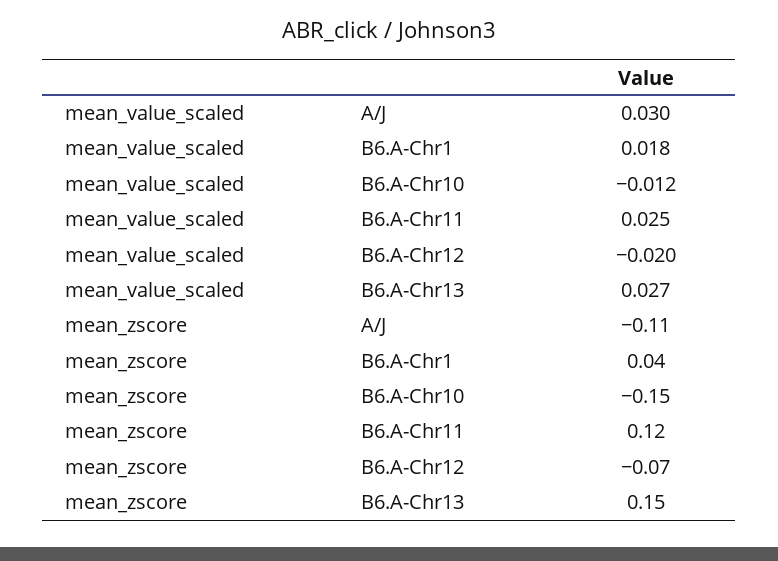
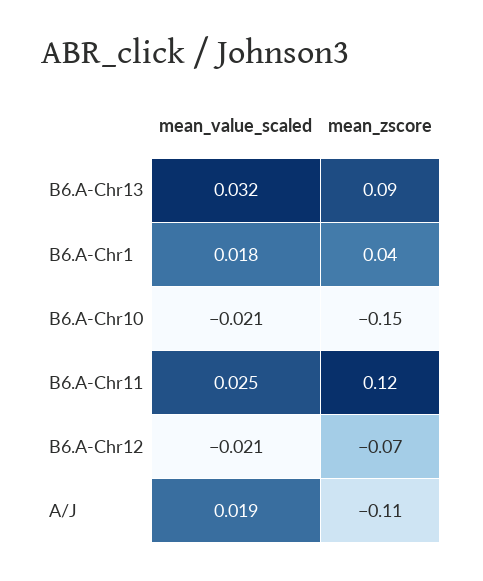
  {
    "mean_value_scaled": {
-     "A/J": 0.03,
+     "A/J": 0.019,
      "B6.A-Chr1": 0.018,
-     "B6.A-Chr10": -0.012,
+     "B6.A-Chr10": -0.021,
      "B6.A-Chr11": 0.025,
-     "B6.A-Chr12": -0.02,
+     "B6.A-Chr12": -0.021,
-     "B6.A-Chr13": 0.027
+     "B6.A-Chr13": 0.032
    },
    "mean_zscore": {
      "A/J": -0.11,
      "B6.A-Chr1": 0.04,
      "B6.A-Chr10": -0.15,
      "B6.A-Chr11": 0.12,
      "B6.A-Chr12": -0.07,
-     "B6.A-Chr13": 0.15
+     "B6.A-Chr13": 0.09
    }
  }

